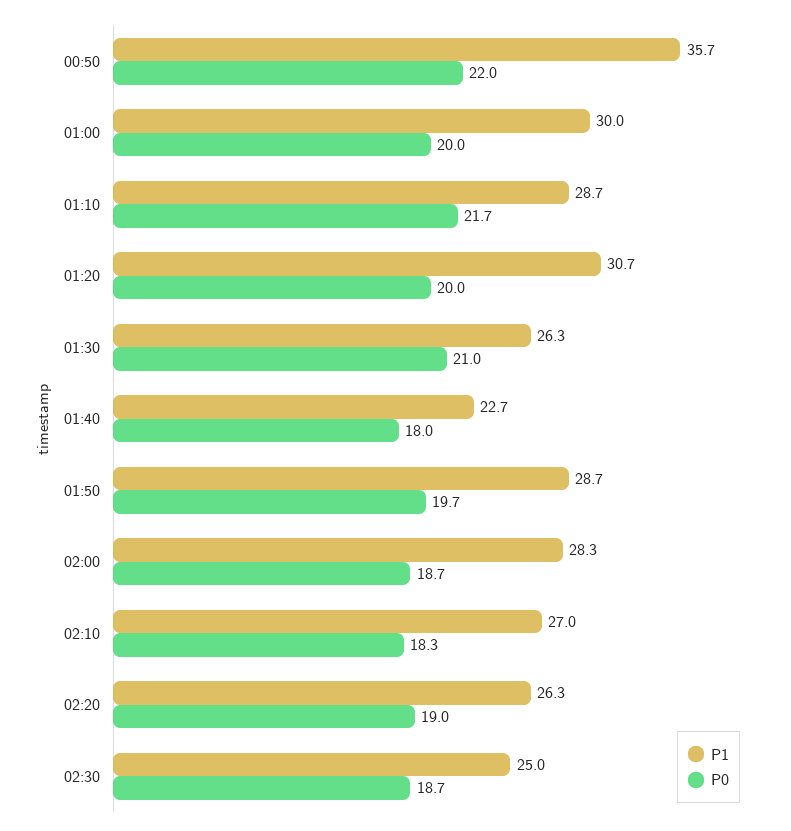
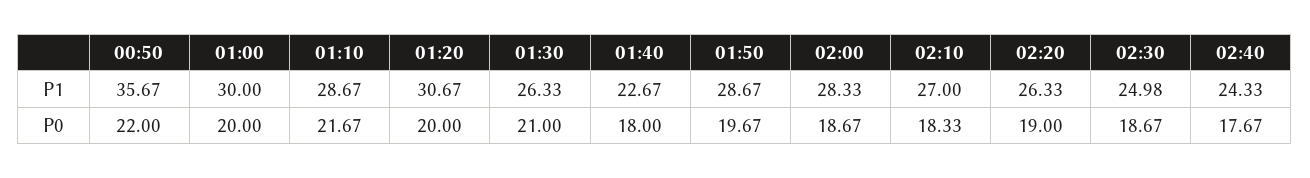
  {
    "P1": {
      "00:50": 35.67,
      "01:00": 30,
      "01:10": 28.67,
      "01:20": 30.67,
      "01:30": 26.33,
      "01:40": 22.67,
      "01:50": 28.67,
      "02:00": 28.33,
      "02:10": 27,
      "02:20": 26.33,
-     "02:30": 24.98
+     "02:30": 24.98,
+     "02:40": 24.33
    },
    "P0": {
      "00:50": 22,
      "01:00": 20,
      "01:10": 21.67,
      "01:20": 20,
      "01:30": 21,
      "01:40": 18,
      "01:50": 19.67,
      "02:00": 18.67,
      "02:10": 18.33,
      "02:20": 19,
-     "02:30": 18.67
+     "02:30": 18.67,
+     "02:40": 17.67
    }
  }

